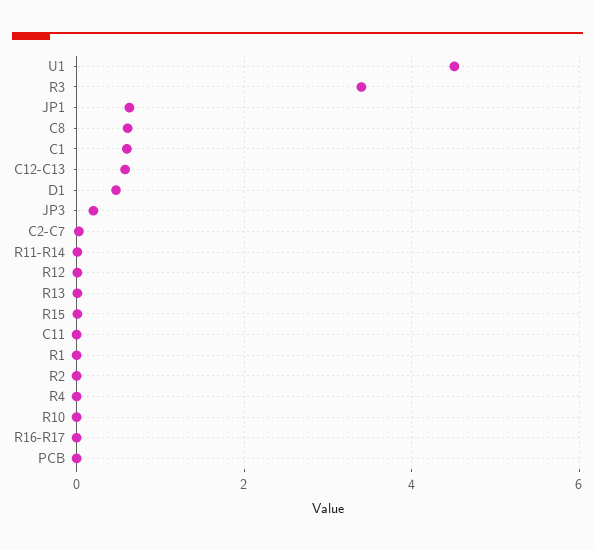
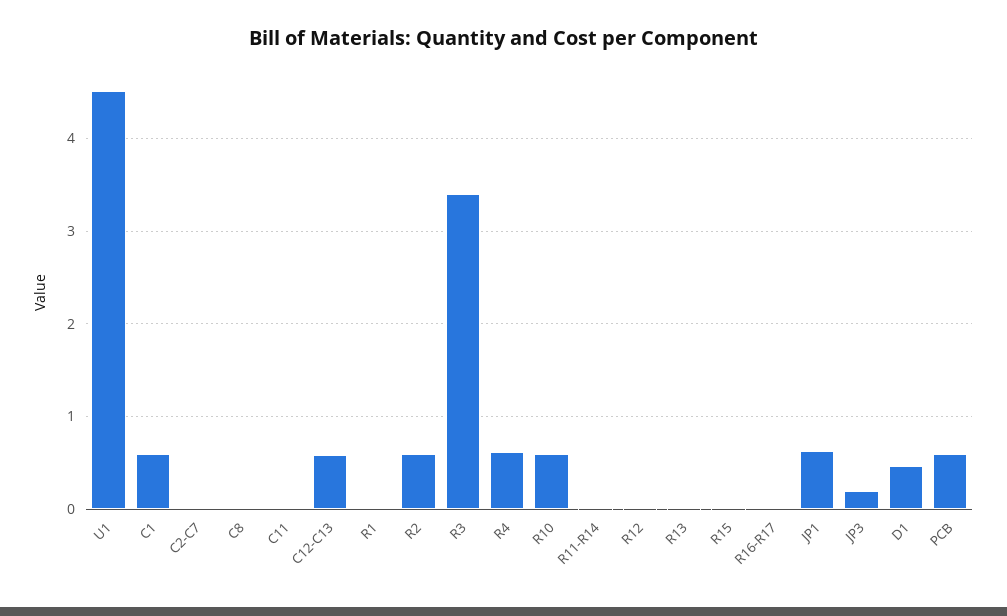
  {
    "U1": 4.5,
    "R3": 3.4,
    "JP1": 0.6,
-   "C8": 0.6,
+   "C8": 0,
    "C1": 0.6,
    "C12-C13": 0.6,
    "D1": 0.5,
    "JP3": 0.2,
    "C2-C7": 0,
    "R11-R14": 0,
    "R12": 0,
    "R13": 0,
    "R15": 0,
    "C11": 0,
    "R1": 0,
-   "R2": 0,
+   "R2": 0.6,
-   "R4": 0,
+   "R4": 0.6,
-   "R10": 0,
+   "R10": 0.6,
    "R16-R17": 0,
-   "PCB": 0
+   "PCB": 0.6
  }

